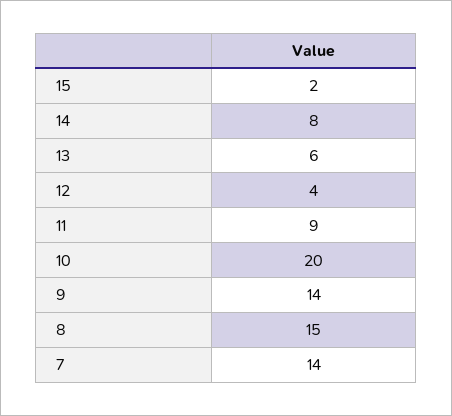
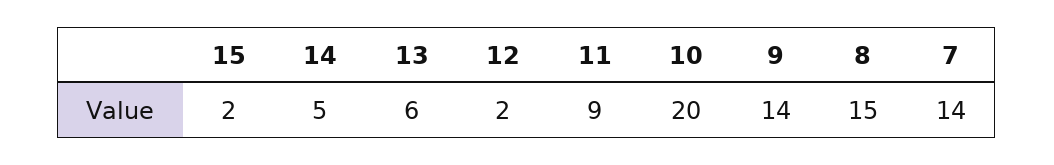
  {
    "15": 2,
-   "14": 8,
+   "14": 5,
    "13": 6,
-   "12": 4,
+   "12": 2,
    "11": 9,
    "10": 20,
    "9": 14,
    "8": 15,
    "7": 14
  }

